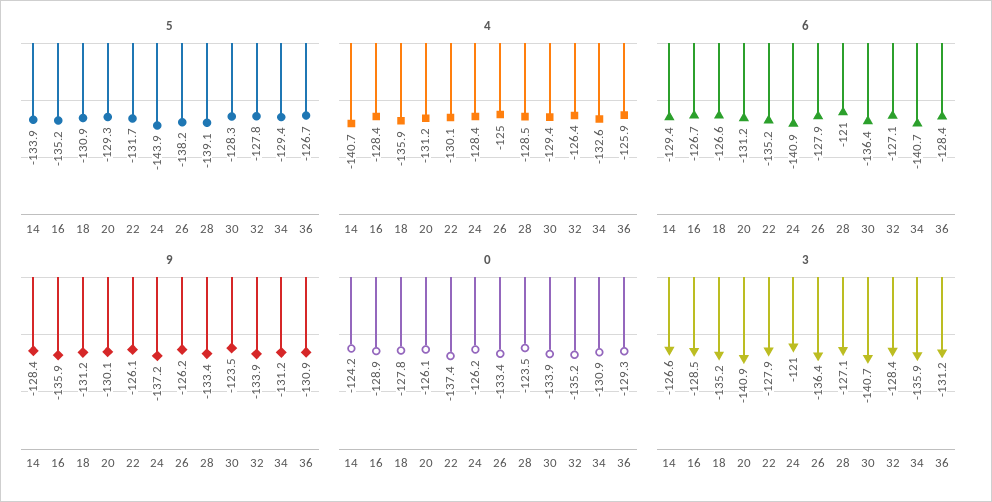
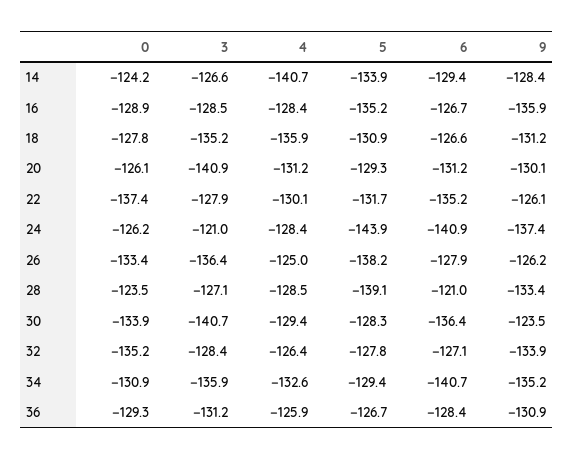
  {
    "5": {
      "14": -133.9,
      "16": -135.2,
      "18": -130.9,
      "20": -129.3,
      "22": -131.7,
      "24": -143.9,
      "26": -138.2,
      "28": -139.1,
      "30": -128.3,
      "32": -127.8,
      "34": -129.4,
      "36": -126.7
    },
    "4": {
      "14": -140.7,
      "16": -128.4,
      "18": -135.9,
      "20": -131.2,
      "22": -130.1,
      "24": -128.4,
      "26": -125,
      "28": -128.5,
      "30": -129.4,
      "32": -126.4,
      "34": -132.6,
      "36": -125.9
    },
    "6": {
      "14": -129.4,
      "16": -126.7,
      "18": -126.6,
      "20": -131.2,
      "22": -135.2,
      "24": -140.9,
      "26": -127.9,
      "28": -121,
      "30": -136.4,
      "32": -127.1,
      "34": -140.7,
      "36": -128.4
    },
    "9": {
      "14": -128.4,
      "16": -135.9,
      "18": -131.2,
      "20": -130.1,
      "22": -126.1,
-     "24": -137.2,
+     "24": -137.4,
      "26": -126.2,
      "28": -133.4,
      "30": -123.5,
      "32": -133.9,
-     "34": -131.2,
+     "34": -135.2,
      "36": -130.9
    },
    "0": {
      "14": -124.2,
      "16": -128.9,
      "18": -127.8,
      "20": -126.1,
      "22": -137.4,
      "24": -126.2,
      "26": -133.4,
      "28": -123.5,
      "30": -133.9,
      "32": -135.2,
      "34": -130.9,
      "36": -129.3
    },
    "3": {
      "14": -126.6,
      "16": -128.5,
      "18": -135.2,
      "20": -140.9,
      "22": -127.9,
      "24": -121,
      "26": -136.4,
      "28": -127.1,
      "30": -140.7,
      "32": -128.4,
      "34": -135.9,
      "36": -131.2
    }
  }

